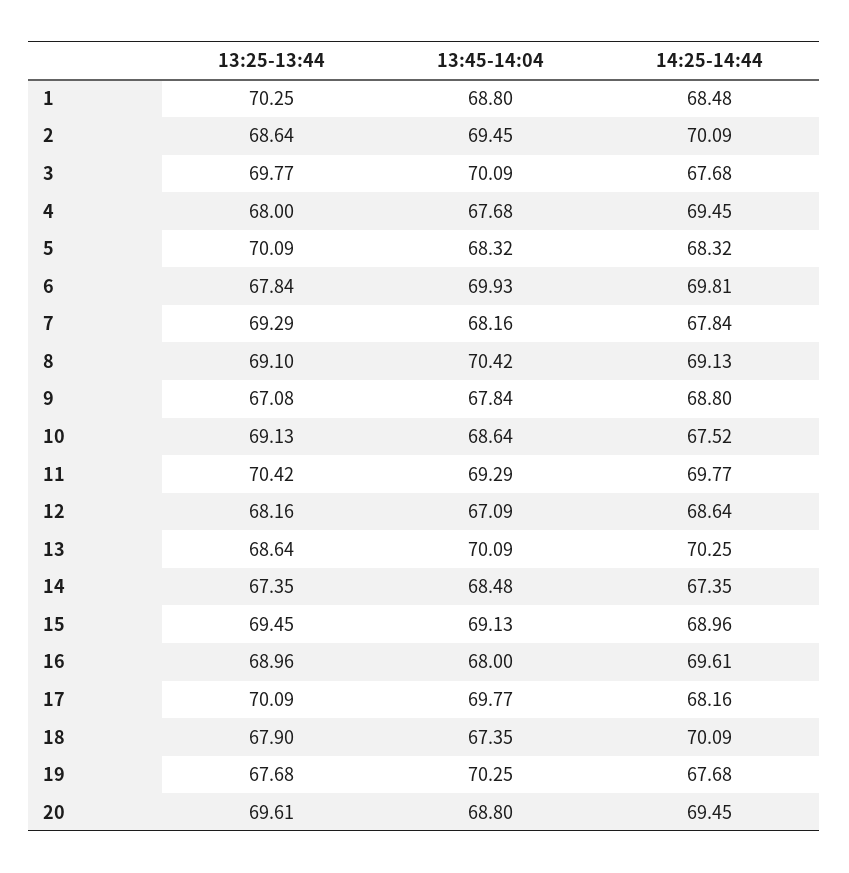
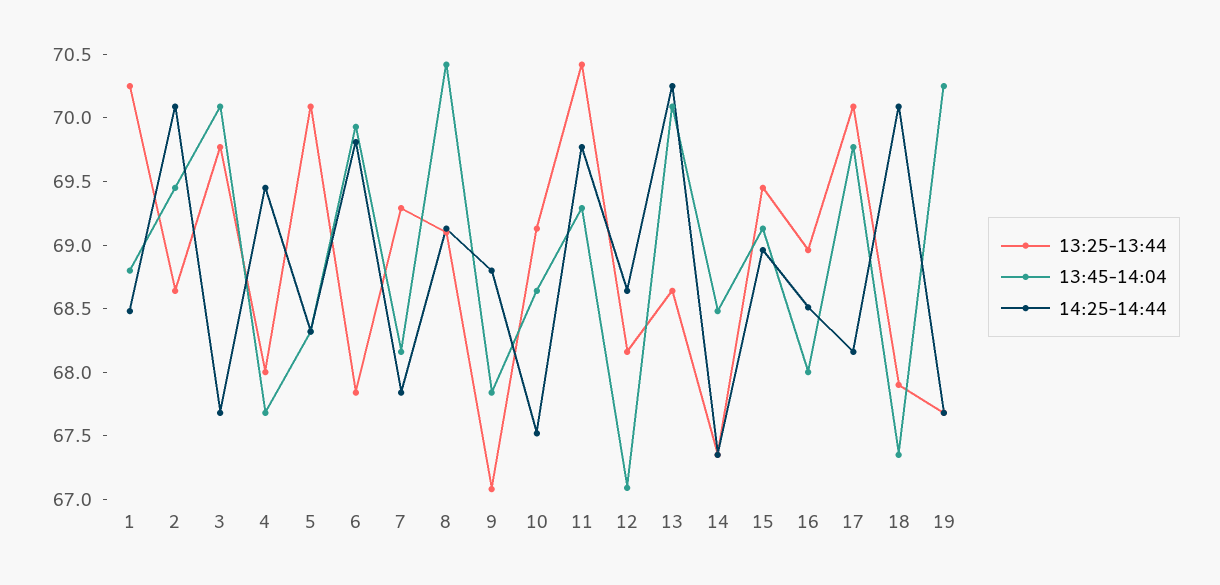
  {
    "13:25-13:44": {
      "1": 70.25,
      "2": 68.64,
      "3": 69.77,
      "4": 68,
      "5": 70.09,
      "6": 67.84,
      "7": 69.29,
      "8": 69.1,
      "9": 67.08,
      "10": 69.13,
      "11": 70.42,
      "12": 68.16,
      "13": 68.64,
      "14": 67.35,
      "15": 69.45,
      "16": 68.96,
      "17": 70.09,
      "18": 67.9,
-     "19": 67.68,
+     "19": 67.68
-     "20": 69.61
    },
    "13:45-14:04": {
      "1": 68.8,
      "2": 69.45,
      "3": 70.09,
      "4": 67.68,
      "5": 68.32,
      "6": 69.93,
      "7": 68.16,
      "8": 70.42,
      "9": 67.84,
      "10": 68.64,
      "11": 69.29,
      "12": 67.09,
      "13": 70.09,
      "14": 68.48,
      "15": 69.13,
      "16": 68,
      "17": 69.77,
      "18": 67.35,
-     "19": 70.25,
+     "19": 70.25
-     "20": 68.8
    },
    "14:25-14:44": {
      "1": 68.48,
      "2": 70.09,
      "3": 67.68,
      "4": 69.45,
      "5": 68.32,
      "6": 69.81,
      "7": 67.84,
      "8": 69.13,
      "9": 68.8,
      "10": 67.52,
      "11": 69.77,
      "12": 68.64,
      "13": 70.25,
      "14": 67.35,
      "15": 68.96,
-     "16": 69.61,
+     "16": 68.5,
      "17": 68.16,
      "18": 70.09,
-     "19": 67.68,
+     "19": 67.68
-     "20": 69.45
    }
  }

